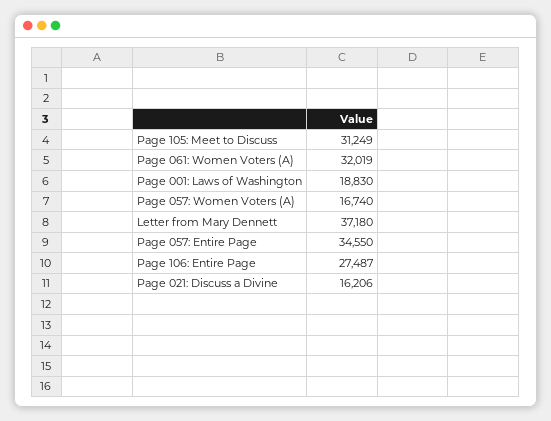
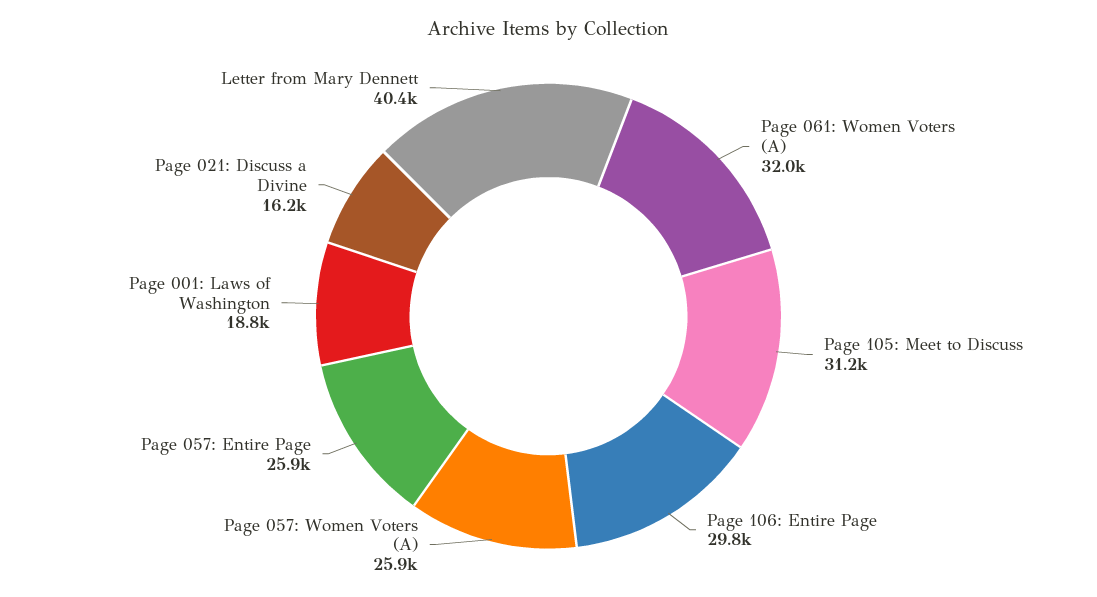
  {
    "Page 105: Meet to Discuss": 31249,
    "Page 061: Women Voters (A)": 32019,
    "Page 001: Laws of Washington": 18830,
-   "Page 057: Women Voters (A)": 16740,
+   "Page 057: Women Voters (A)": 25900,
-   "Letter from Mary Dennett": 37180,
+   "Letter from Mary Dennett": 40400,
-   "Page 057: Entire Page": 34550,
+   "Page 057: Entire Page": 25900,
-   "Page 106: Entire Page": 27487,
+   "Page 106: Entire Page": 29800,
    "Page 021: Discuss a Divine": 16206
  }

